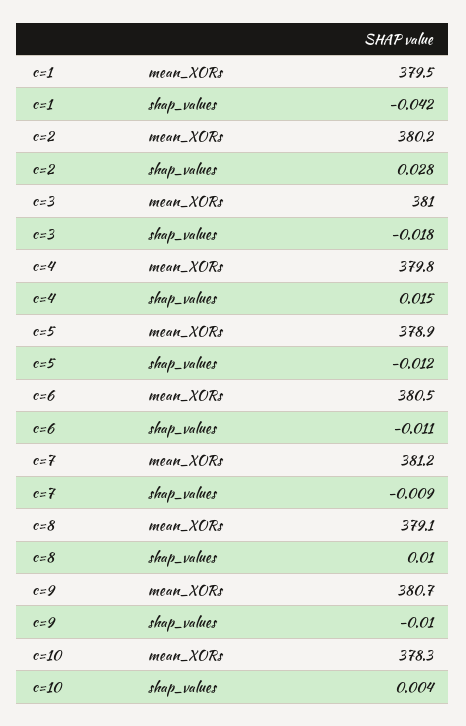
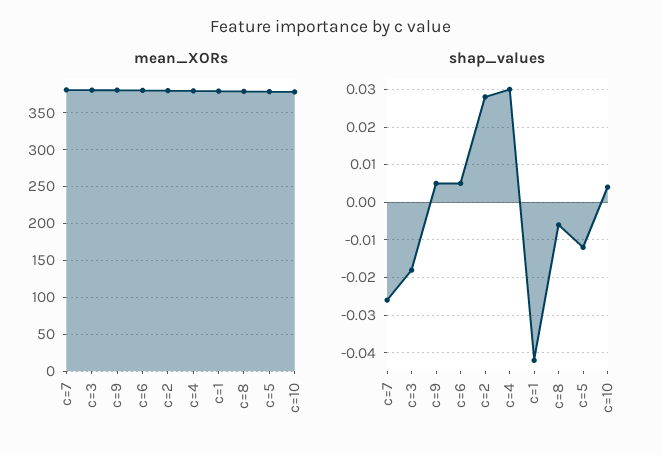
  {
    "mean_XORs": {
      "c=1": 379.5,
      "c=2": 380.2,
      "c=3": 381,
      "c=4": 379.8,
      "c=5": 378.9,
      "c=6": 380.5,
      "c=7": 381.2,
      "c=8": 379.1,
      "c=9": 380.7,
      "c=10": 378.3
    },
    "shap_values": {
      "c=1": -0.042,
      "c=2": 0.028,
      "c=3": -0.018,
-     "c=4": 0.015,
+     "c=4": 0.03,
      "c=5": -0.012,
-     "c=6": -0.011,
+     "c=6": 0.005,
-     "c=7": -0.009,
+     "c=7": -0.025,
-     "c=8": 0.01,
+     "c=8": -0.005,
-     "c=9": -0.01,
+     "c=9": 0.005,
      "c=10": 0.004
    }
  }

